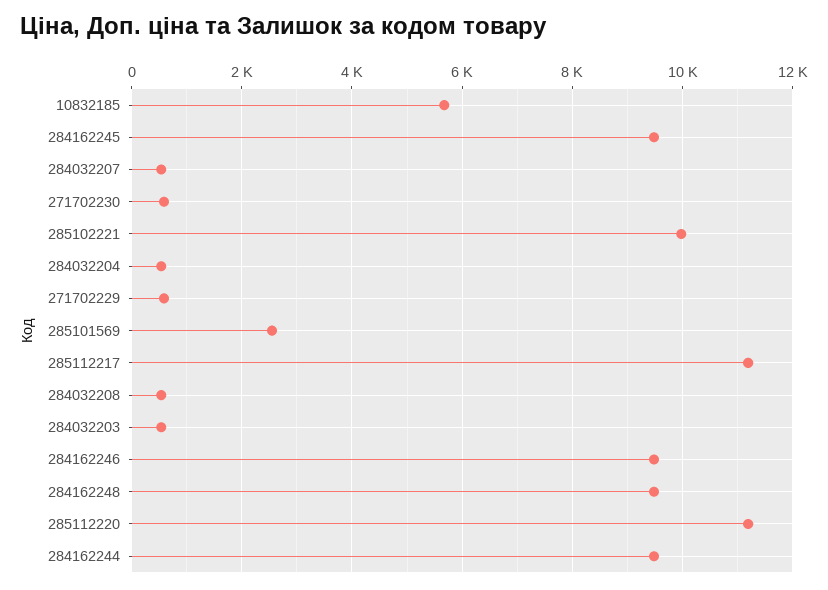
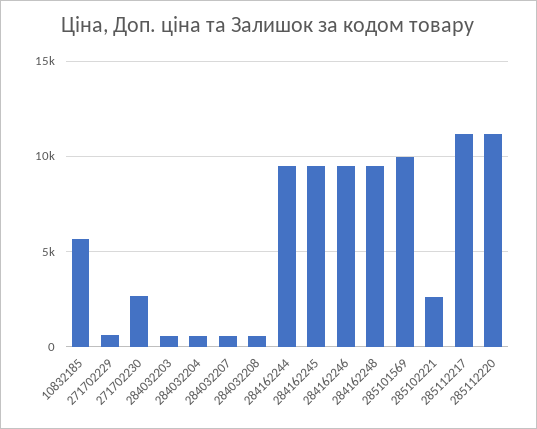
  {
    "10832185": 5600,
    "284162245": 9400,
    "284032207": 600,
-   "271702230": 600,
+   "271702230": 2500,
-   "285102221": 10000,
+   "285102221": 2500,
    "284032204": 600,
    "271702229": 600,
-   "285101569": 2600,
+   "285101569": 10000,
    "285112217": 11200,
    "284032208": 600,
    "284032203": 600,
    "284162246": 9400,
    "284162248": 9400,
    "285112220": 11200,
    "284162244": 9400
  }

